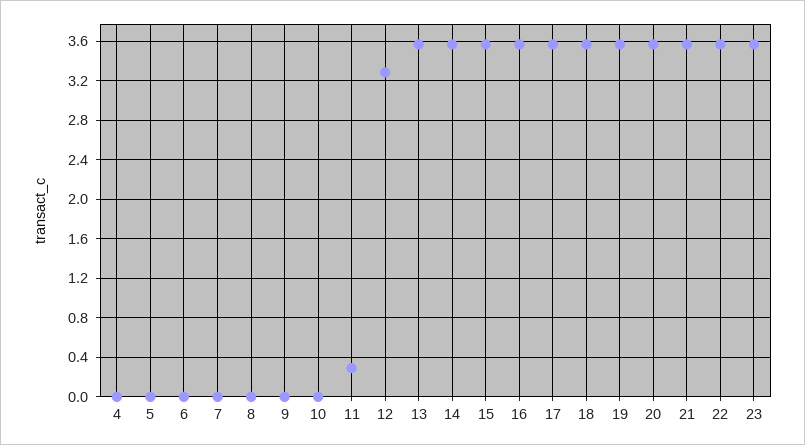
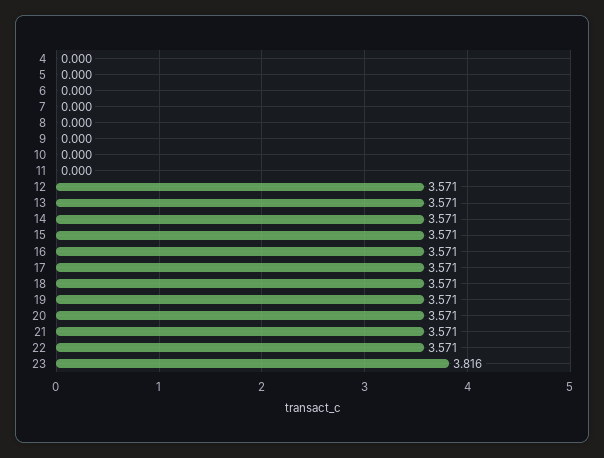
  {
    "4": 0,
    "5": 0,
    "6": 0,
    "7": 0,
    "8": 0,
    "9": 0,
    "10": 0,
-   "11": 0.3,
+   "11": 0,
-   "12": 3.3,
+   "12": 3.571,
    "13": 3.571,
    "14": 3.571,
    "15": 3.571,
    "16": 3.571,
    "17": 3.571,
    "18": 3.571,
    "19": 3.571,
    "20": 3.571,
    "21": 3.571,
    "22": 3.571,
-   "23": 3.6
+   "23": 3.816
  }

